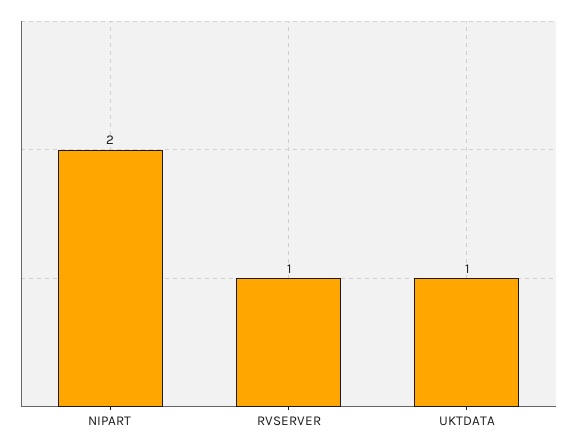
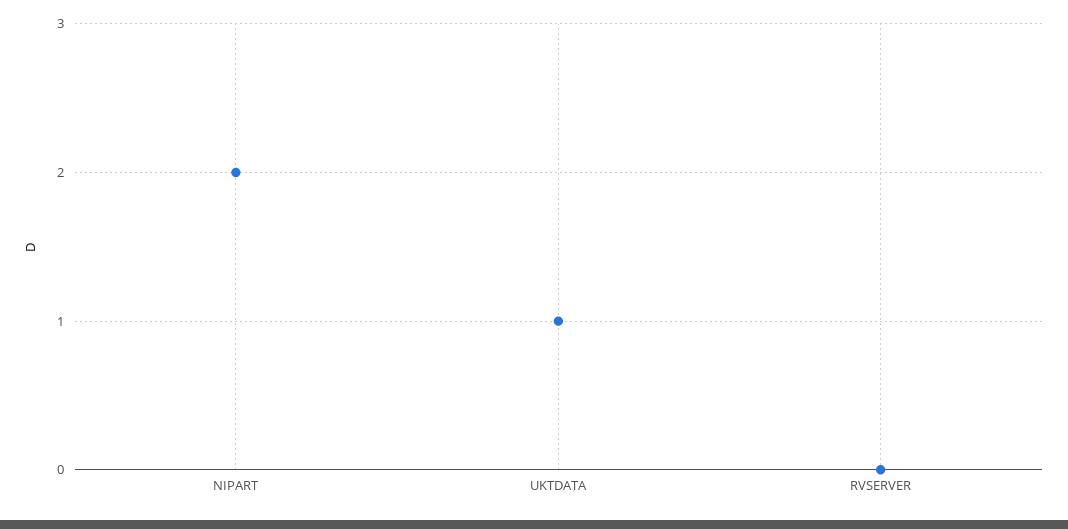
  {
    "NIPART": 2,
-   "RVSERVER": 1,
+   "RVSERVER": 0,
    "UKTDATA": 1
  }

